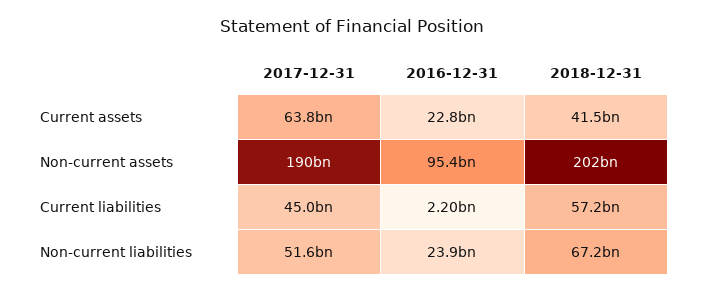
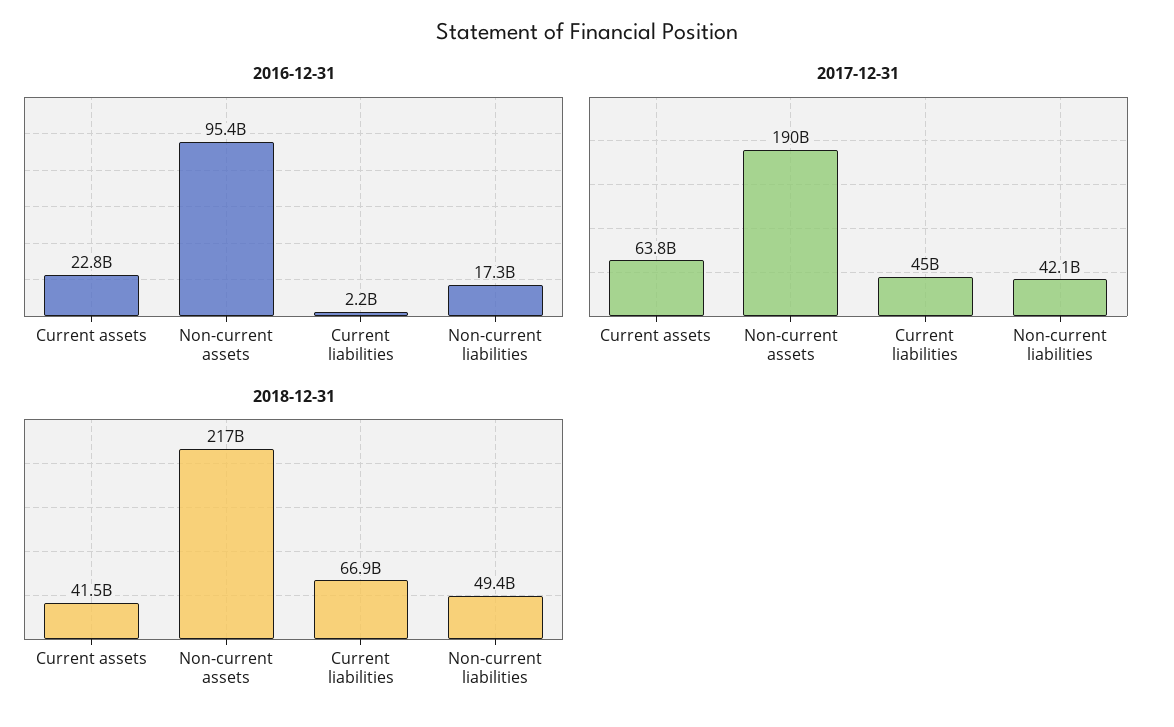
  {
    "2017-12-31": {
      "Current assets": 63800000000,
      "Non-current assets": 190000000000,
      "Current liabilities": 45000000000,
-     "Non-current liabilities": 51600000000
+     "Non-current liabilities": 42100000000
    },
    "2016-12-31": {
      "Current assets": 22800000000,
      "Non-current assets": 95400000000,
      "Current liabilities": 2200000000,
-     "Non-current liabilities": 23900000000
+     "Non-current liabilities": 17300000000
    },
    "2018-12-31": {
      "Current assets": 41500000000,
-     "Non-current assets": 202000000000,
+     "Non-current assets": 217000000000,
-     "Current liabilities": 57200000000,
+     "Current liabilities": 66900000000,
-     "Non-current liabilities": 67200000000
+     "Non-current liabilities": 49400000000
    }
  }

